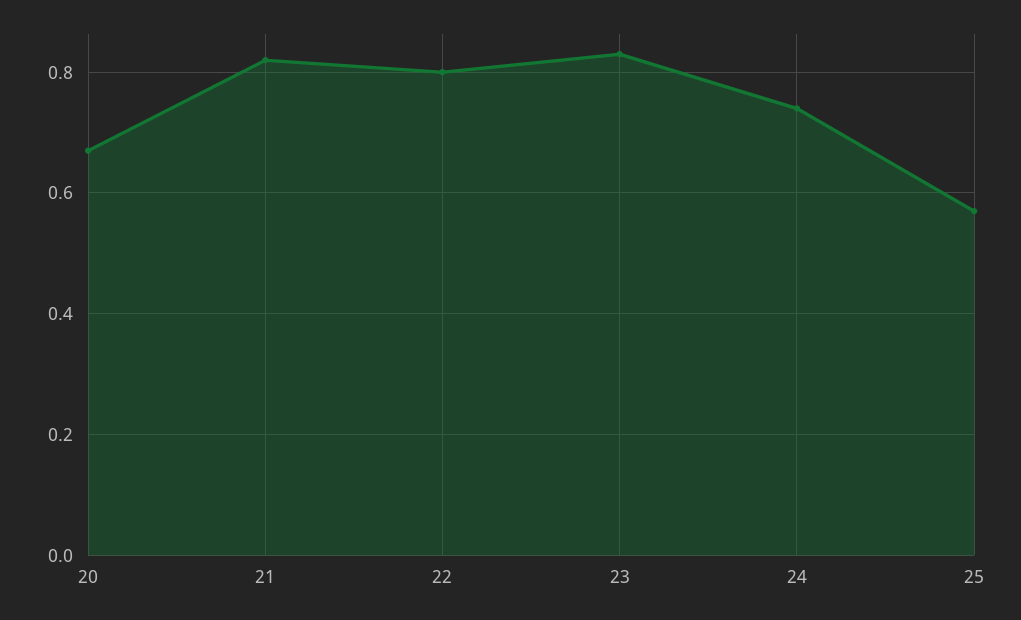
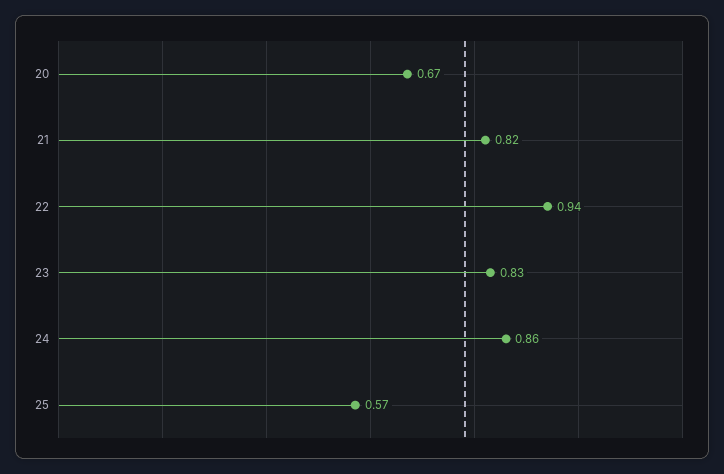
  {
    "20": 0.67,
    "21": 0.82,
-   "22": 0.8,
+   "22": 0.94,
    "23": 0.83,
-   "24": 0.75,
+   "24": 0.86,
    "25": 0.57
  }

